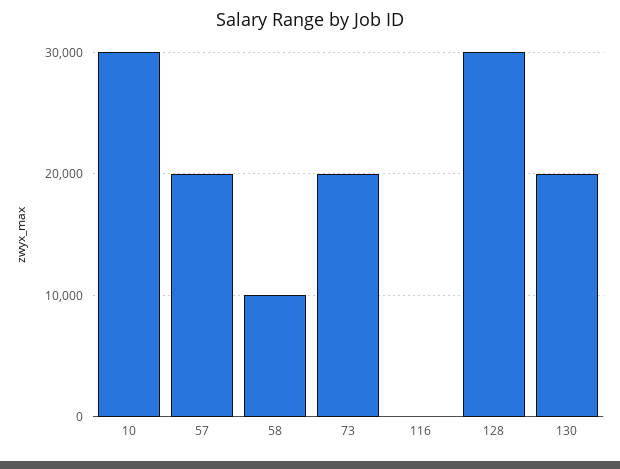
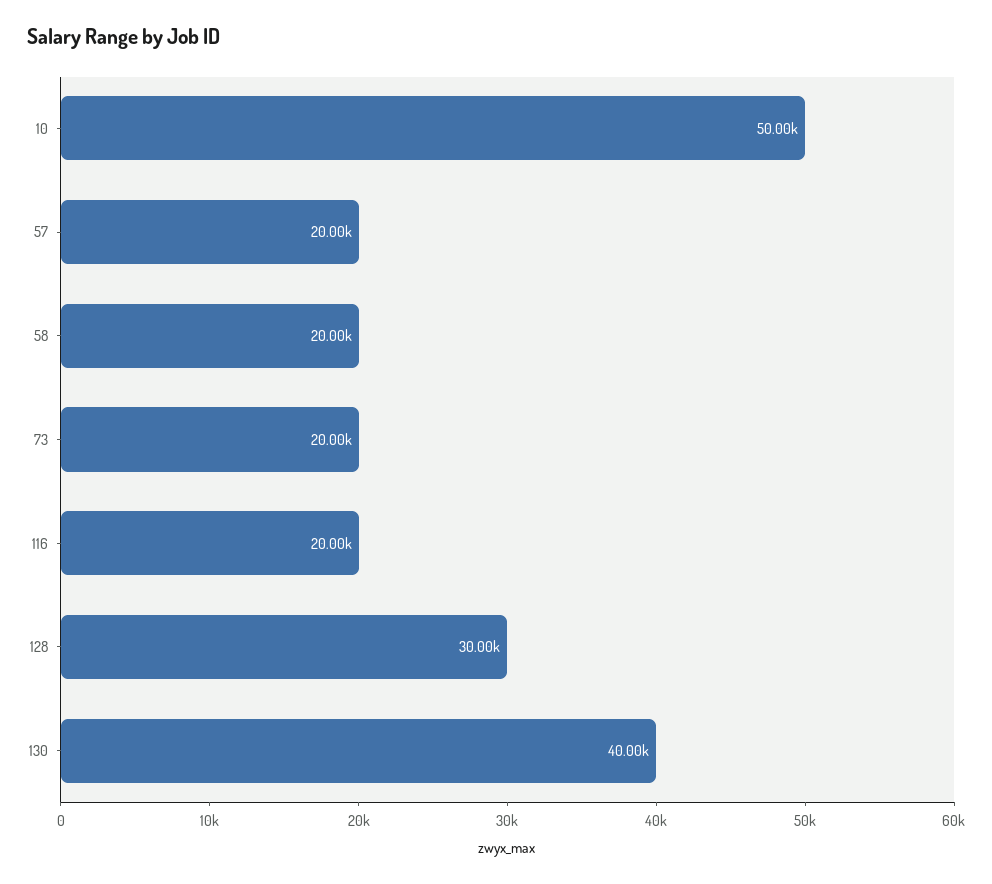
  {
-   "10": 30000,
+   "10": 50000,
    "57": 20000,
-   "58": 10000,
+   "58": 20000,
    "73": 20000,
-   "116": 0,
+   "116": 20000,
    "128": 30000,
-   "130": 20000
+   "130": 40000
  }

